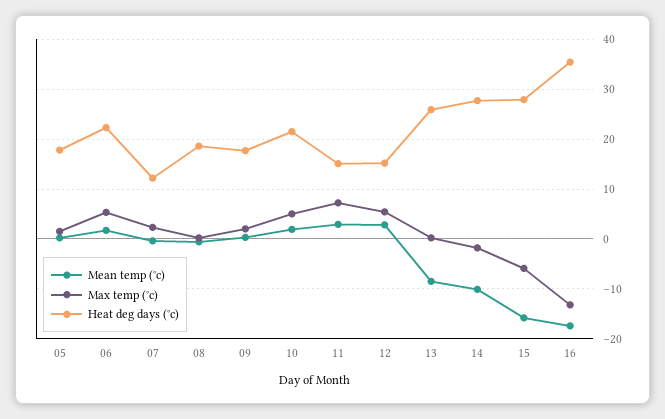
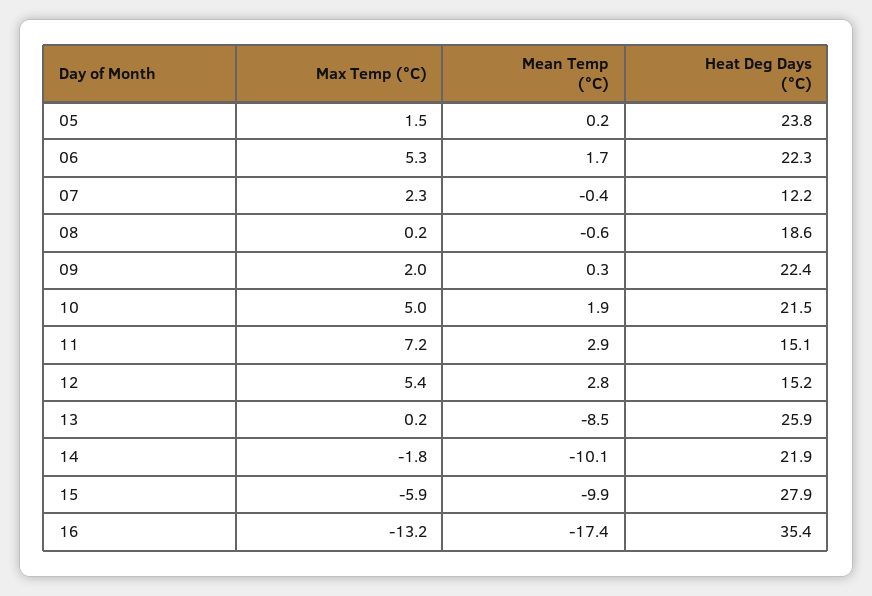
  {
    "Mean temp (°c)": {
      "05": 0.2,
      "06": 1.7,
      "07": -0.4,
      "08": -0.6,
      "09": 0.3,
      "10": 1.9,
      "11": 2.9,
      "12": 2.8,
      "13": -8.5,
      "14": -10.1,
-     "15": -16,
+     "15": -9.9,
      "16": -17.4
    },
    "Max temp (°c)": {
      "05": 1.5,
      "06": 5.3,
      "07": 2.3,
      "08": 0.2,
      "09": 2,
      "10": 5,
      "11": 7.2,
      "12": 5.4,
      "13": 0.2,
      "14": -1.8,
      "15": -5.9,
      "16": -13.2
    },
    "Heat deg days (°c)": {
-     "05": 18,
+     "05": 23.8,
      "06": 22.3,
      "07": 12.2,
      "08": 18.6,
-     "09": 18,
+     "09": 22.4,
      "10": 21.5,
      "11": 15.1,
      "12": 15.2,
      "13": 25.9,
-     "14": 28,
+     "14": 21.9,
      "15": 27.9,
      "16": 35.4
    }
  }

